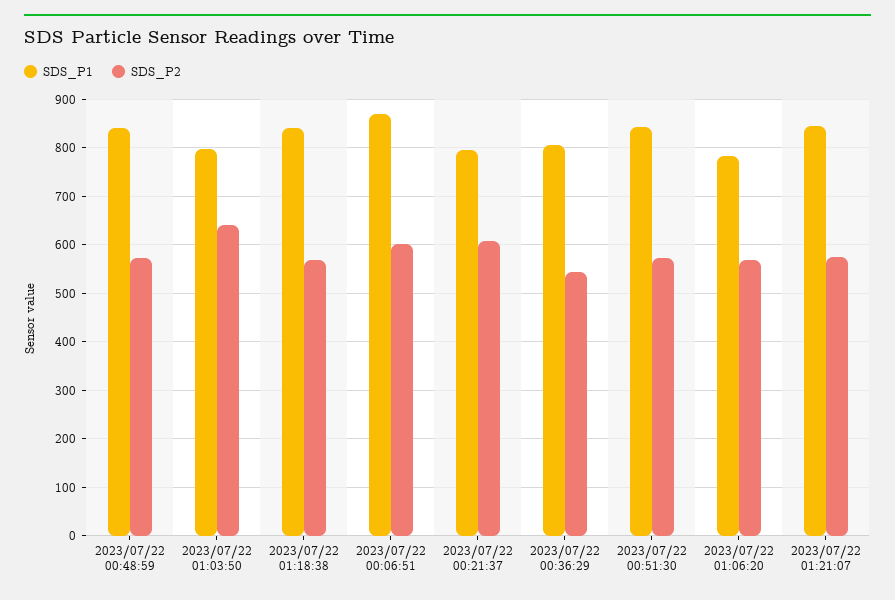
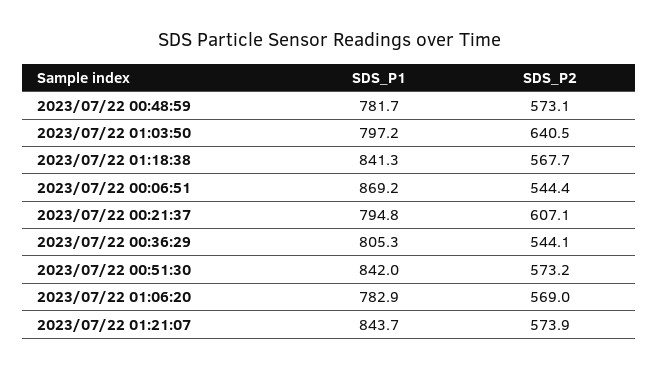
  {
    "SDS_P1": {
-     "2023/07/22 00:48:59": 840,
+     "2023/07/22 00:48:59": 781.7,
      "2023/07/22 01:03:50": 797.2,
      "2023/07/22 01:18:38": 841.3,
      "2023/07/22 00:06:51": 869.2,
      "2023/07/22 00:21:37": 794.8,
      "2023/07/22 00:36:29": 805.3,
      "2023/07/22 00:51:30": 842,
      "2023/07/22 01:06:20": 782.9,
      "2023/07/22 01:21:07": 843.7
    },
    "SDS_P2": {
      "2023/07/22 00:48:59": 573.1,
      "2023/07/22 01:03:50": 640.5,
      "2023/07/22 01:18:38": 567.7,
-     "2023/07/22 00:06:51": 600,
+     "2023/07/22 00:06:51": 544.4,
      "2023/07/22 00:21:37": 607.1,
      "2023/07/22 00:36:29": 544.1,
      "2023/07/22 00:51:30": 573.2,
      "2023/07/22 01:06:20": 569,
      "2023/07/22 01:21:07": 573.9
    }
  }

